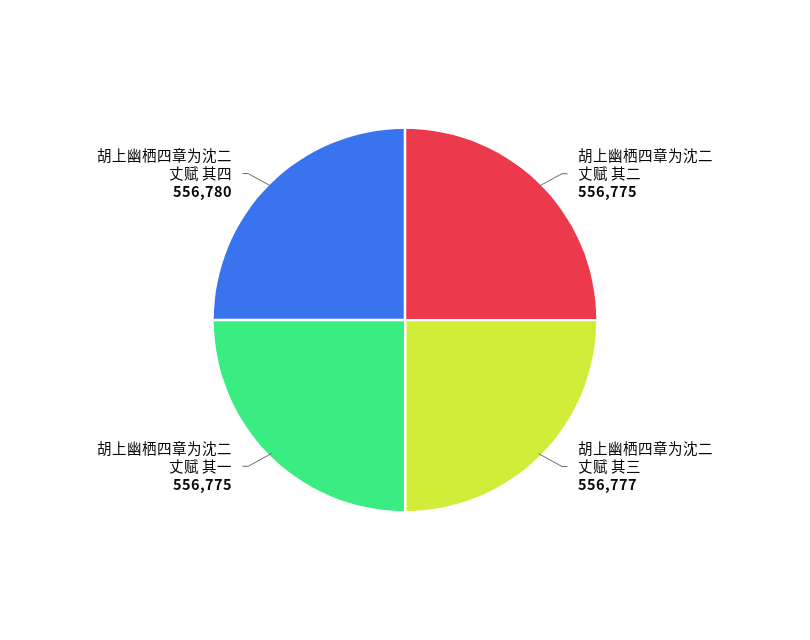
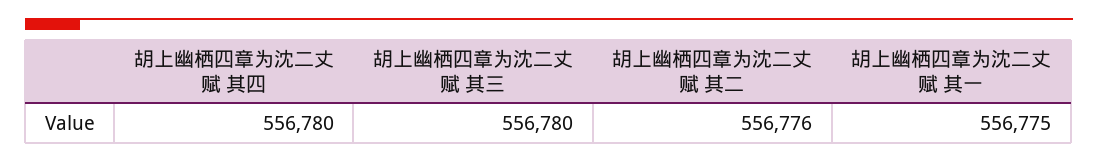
  {
-   "胡上幽栖四章为沈二丈赋 其二": 556775,
+   "胡上幽栖四章为沈二丈赋 其二": 556776,
-   "胡上幽栖四章为沈二丈赋 其三": 556777,
+   "胡上幽栖四章为沈二丈赋 其三": 556780,
    "胡上幽栖四章为沈二丈赋 其一": 556775,
    "胡上幽栖四章为沈二丈赋 其四": 556780
  }

